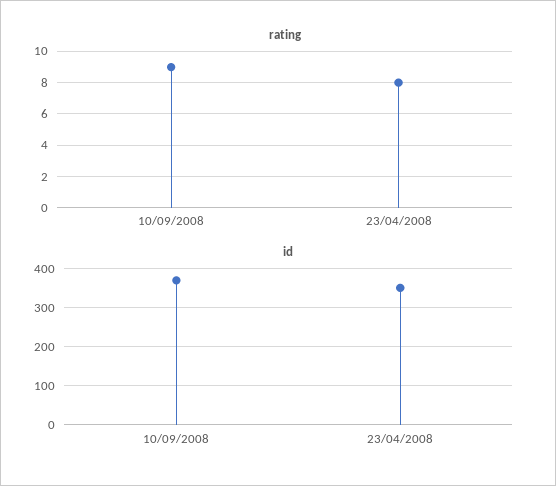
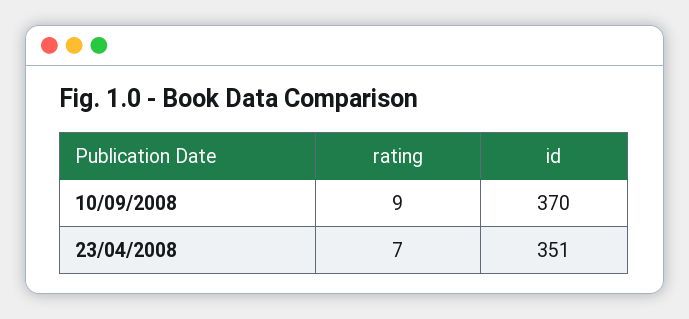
  {
    "rating": {
      "10/09/2008": 9,
-     "23/04/2008": 8
+     "23/04/2008": 7
    },
    "id": {
      "10/09/2008": 370,
      "23/04/2008": 351
    }
  }

